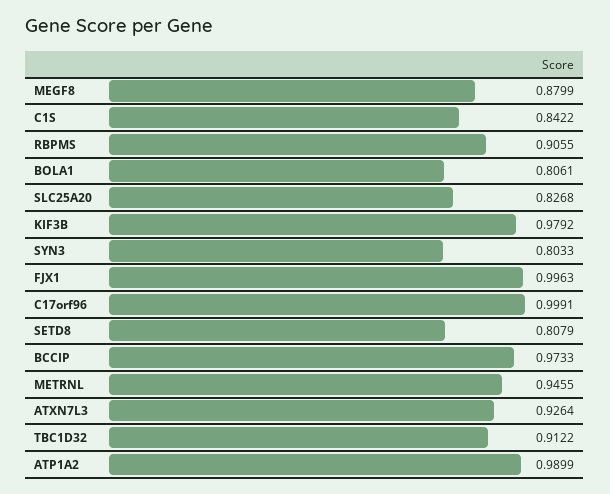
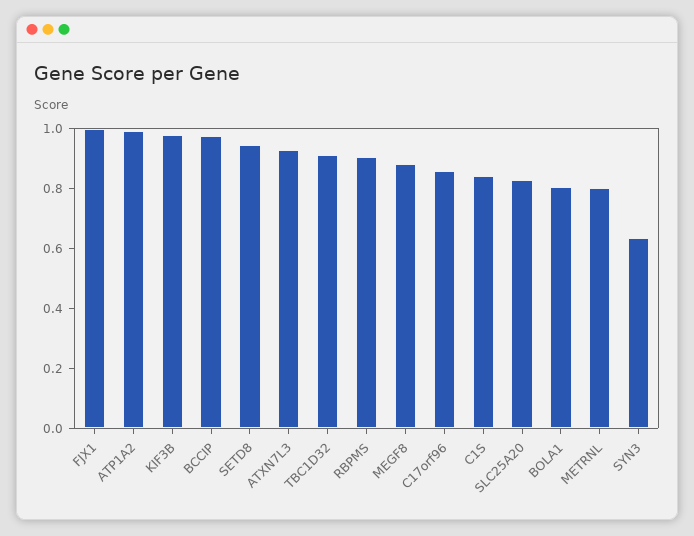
  {
    "MEGF8": 0.8799,
    "C1S": 0.8422,
    "RBPMS": 0.9055,
    "BOLA1": 0.8061,
    "SLC25A20": 0.8268,
    "KIF3B": 0.9792,
-   "SYN3": 0.8033,
+   "SYN3": 0.65,
    "FJX1": 0.9963,
-   "C17orf96": 0.9991,
+   "C17orf96": 0.85,
-   "SETD8": 0.8079,
+   "SETD8": 0.95,
    "BCCIP": 0.9733,
-   "METRNL": 0.9455,
+   "METRNL": 0.8,
    "ATXN7L3": 0.9264,
    "TBC1D32": 0.9122,
    "ATP1A2": 0.9899
  }

